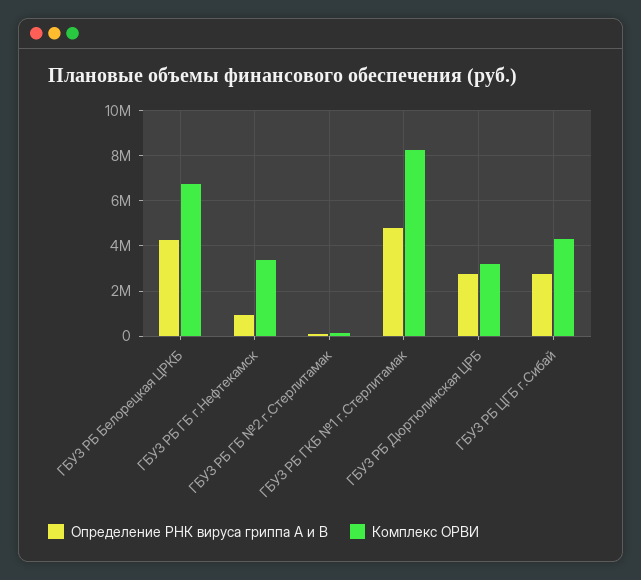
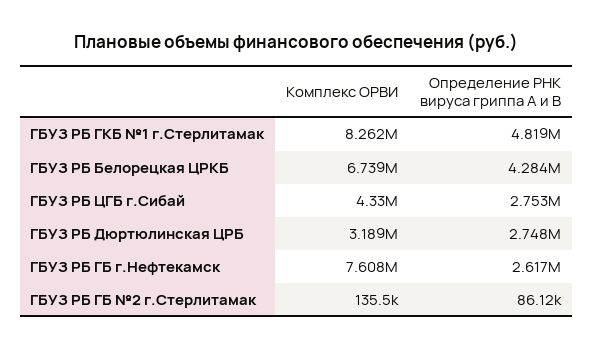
  {
    "Определение РНК вируса гриппа A и В": {
      "ГБУЗ РБ Белорецкая ЦРКБ": 4284000,
-     "ГБУЗ РБ ГБ г.Нефтекамск": 1000000,
+     "ГБУЗ РБ ГБ г.Нефтекамск": 2617000,
      "ГБУЗ РБ ГБ №2 г.Стерлитамак": 86120,
      "ГБУЗ РБ ГКБ №1 г.Стерлитамак": 4819000,
      "ГБУЗ РБ Дюртюлинская ЦРБ": 2748000,
      "ГБУЗ РБ ЦГБ г.Сибай": 2753000
    },
    "Комплекс ОРВИ": {
      "ГБУЗ РБ Белорецкая ЦРКБ": 6739000,
-     "ГБУЗ РБ ГБ г.Нефтекамск": 3500000,
+     "ГБУЗ РБ ГБ г.Нефтекамск": 7608000,
      "ГБУЗ РБ ГБ №2 г.Стерлитамак": 135500,
      "ГБУЗ РБ ГКБ №1 г.Стерлитамак": 8262000,
      "ГБУЗ РБ Дюртюлинская ЦРБ": 3189000,
      "ГБУЗ РБ ЦГБ г.Сибай": 4330000
    }
  }

